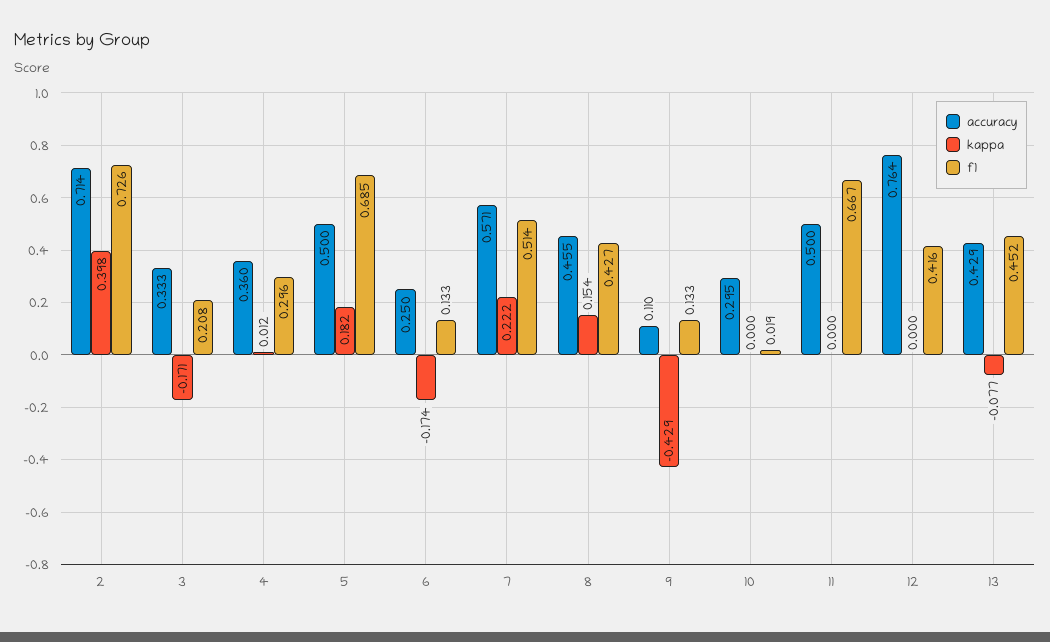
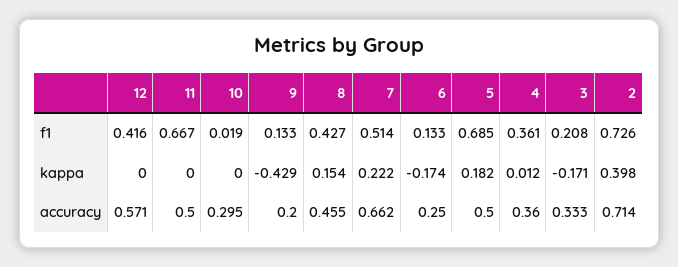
  {
    "accuracy": {
      "2": 0.714,
      "3": 0.333,
      "4": 0.36,
      "5": 0.5,
      "6": 0.25,
-     "7": 0.571,
+     "7": 0.662,
      "8": 0.455,
-     "9": 0.11,
+     "9": 0.2,
      "10": 0.295,
      "11": 0.5,
-     "12": 0.764,
+     "12": 0.571
-     "13": 0.429
    },
    "kappa": {
      "2": 0.398,
      "3": -0.171,
      "4": 0.012,
      "5": 0.182,
      "6": -0.174,
      "7": 0.222,
      "8": 0.154,
      "9": -0.429,
      "10": 0,
      "11": 0,
-     "12": 0,
+     "12": 0
-     "13": -0.077
    },
    "f1": {
      "2": 0.726,
      "3": 0.208,
-     "4": 0.296,
+     "4": 0.361,
      "5": 0.685,
      "6": 0.133,
      "7": 0.514,
      "8": 0.427,
      "9": 0.133,
      "10": 0.019,
      "11": 0.667,
-     "12": 0.416,
+     "12": 0.416
-     "13": 0.452
    }
  }

